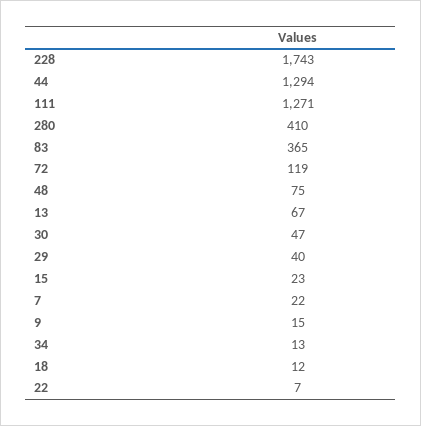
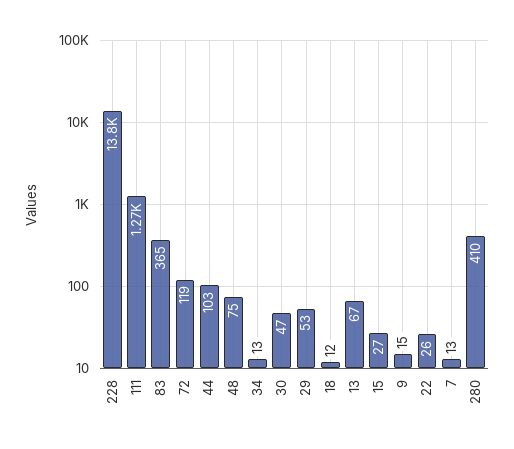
  {
-   "228": 1743,
+   "228": 13800,
-   "44": 1294,
+   "44": 103,
    "111": 1271,
    "280": 410,
    "83": 365,
    "72": 119,
    "48": 75,
    "13": 67,
    "30": 47,
-   "29": 40,
+   "29": 53,
-   "15": 23,
+   "15": 27,
-   "7": 22,
+   "7": 13,
    "9": 15,
    "34": 13,
    "18": 12,
-   "22": 7
+   "22": 26
  }

